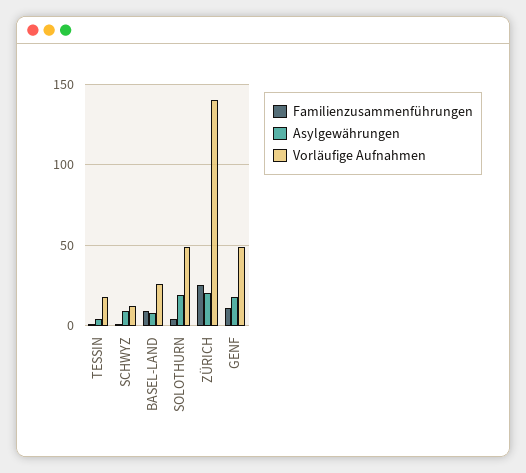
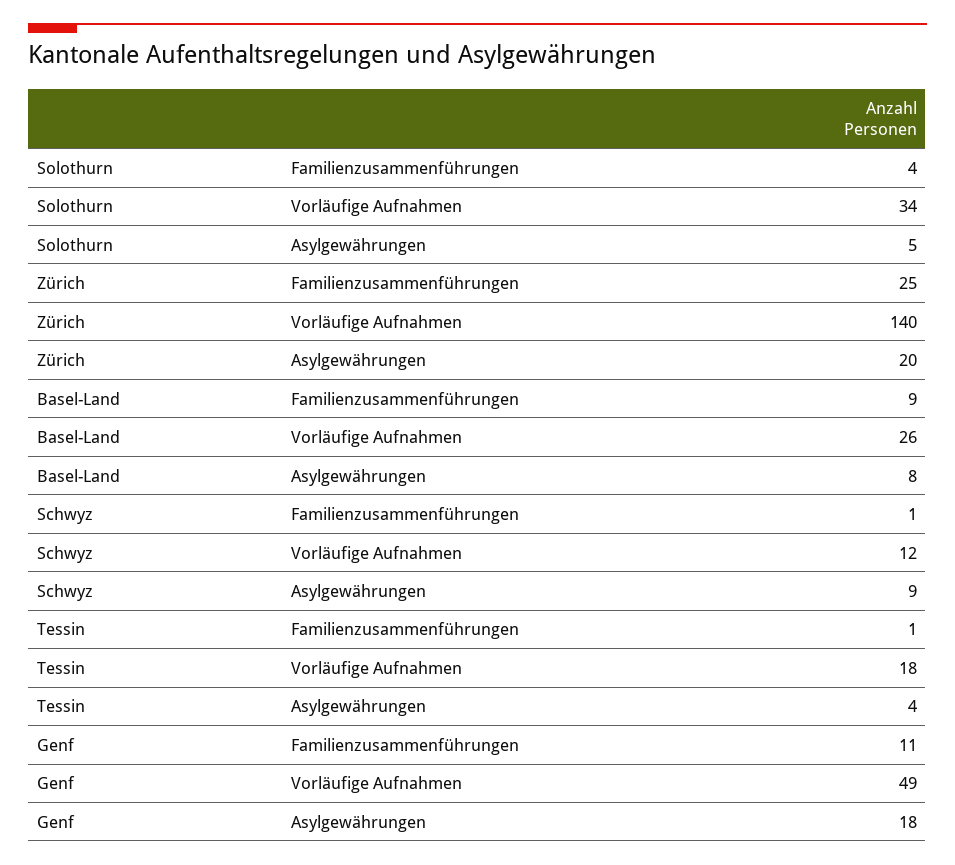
  {
    "Familienzusammenführungen": {
      "TESSIN": 1,
      "SCHWYZ": 1,
      "BASEL-LAND": 9,
      "SOLOTHURN": 4,
      "ZÜRICH": 25,
      "GENF": 11
    },
    "Asylgewährungen": {
      "TESSIN": 4,
      "SCHWYZ": 9,
      "BASEL-LAND": 8,
-     "SOLOTHURN": 20,
+     "SOLOTHURN": 5,
      "ZÜRICH": 20,
      "GENF": 18
    },
    "Vorläufige Aufnahmen": {
      "TESSIN": 18,
      "SCHWYZ": 12,
      "BASEL-LAND": 26,
-     "SOLOTHURN": 50,
+     "SOLOTHURN": 34,
      "ZÜRICH": 140,
      "GENF": 49
    }
  }

